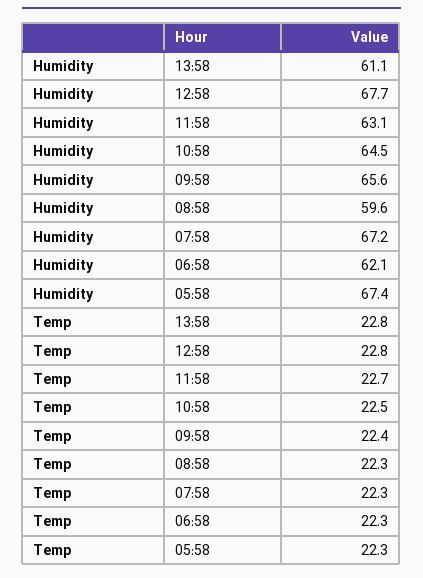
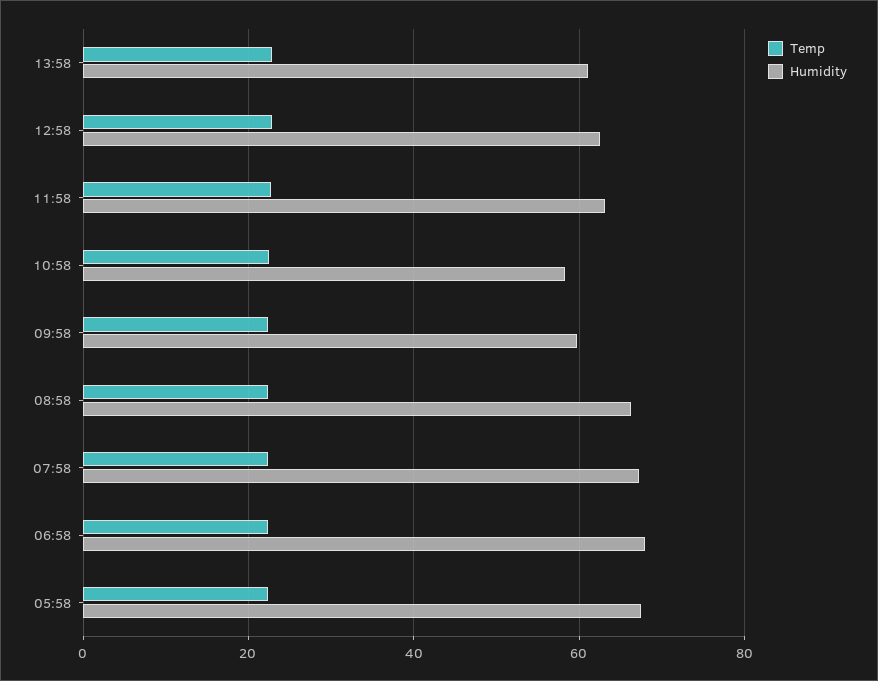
  {
    "Humidity": {
      "13:58": 61.1,
-     "12:58": 67.7,
+     "12:58": 62,
      "11:58": 63.1,
-     "10:58": 64.5,
+     "10:58": 58,
-     "09:58": 65.6,
+     "09:58": 60,
-     "08:58": 59.6,
+     "08:58": 66,
      "07:58": 67.2,
-     "06:58": 62.1,
+     "06:58": 68,
      "05:58": 67.4
    },
    "Temp": {
      "13:58": 22.8,
      "12:58": 22.8,
      "11:58": 22.7,
      "10:58": 22.5,
      "09:58": 22.4,
      "08:58": 22.3,
      "07:58": 22.3,
      "06:58": 22.3,
      "05:58": 22.3
    }
  }

